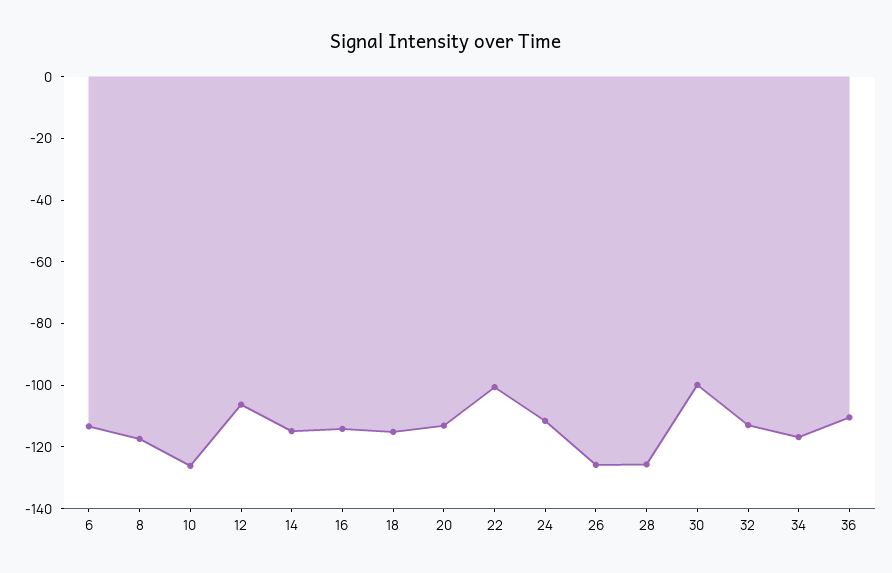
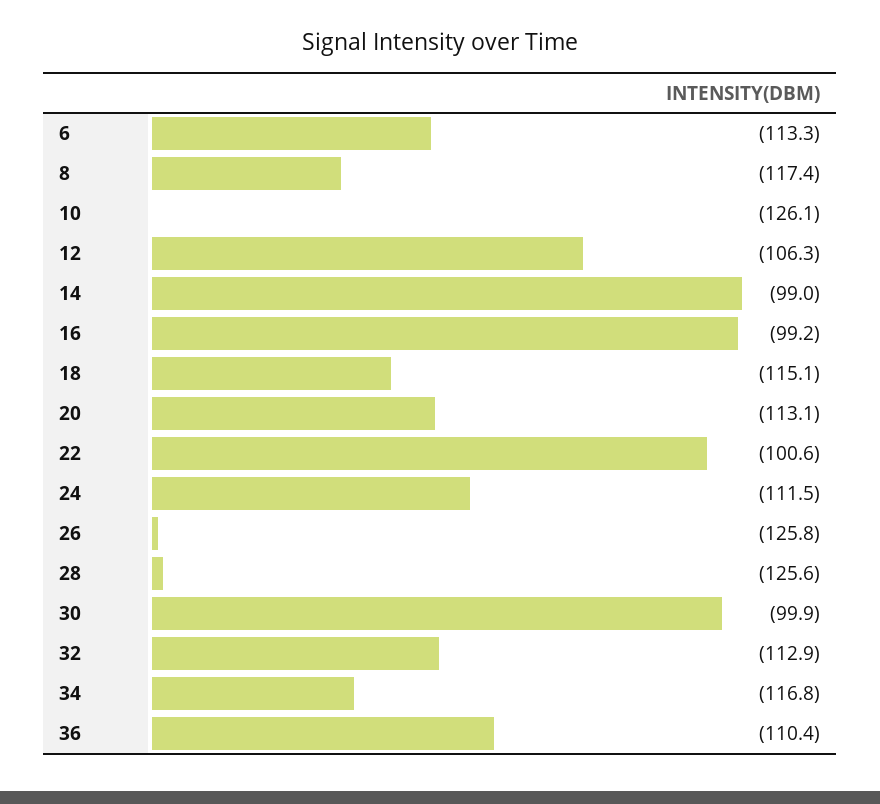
  {
    "6": -113.3,
    "8": -117.4,
    "10": -126.1,
    "12": -106.3,
-   "14": -115,
+   "14": -99,
-   "16": -115,
+   "16": -99.2,
    "18": -115.1,
    "20": -113.1,
    "22": -100.6,
    "24": -111.5,
    "26": -125.8,
    "28": -125.6,
    "30": -99.9,
    "32": -112.9,
    "34": -116.8,
    "36": -110.4
  }

